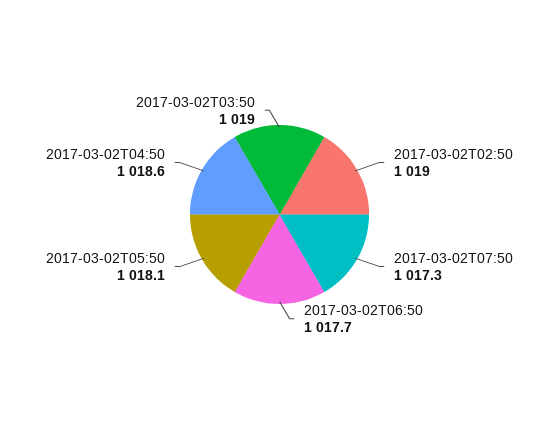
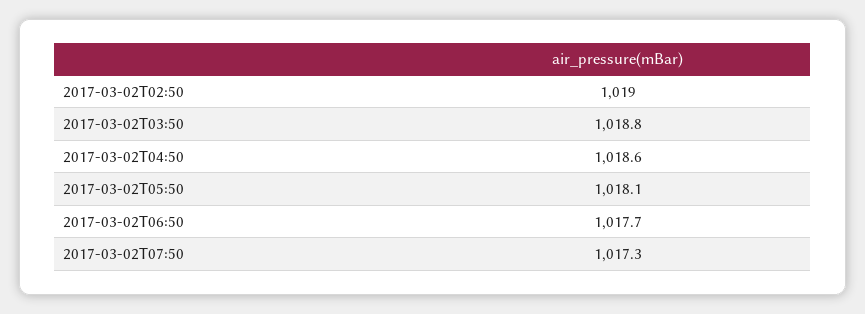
  {
    "2017-03-02T02:50": 1019,
    "2017-03-02T07:50": 1017.3,
    "2017-03-02T06:50": 1017.7,
    "2017-03-02T05:50": 1018.1,
    "2017-03-02T04:50": 1018.6,
-   "2017-03-02T03:50": 1019
+   "2017-03-02T03:50": 1018.8
  }

